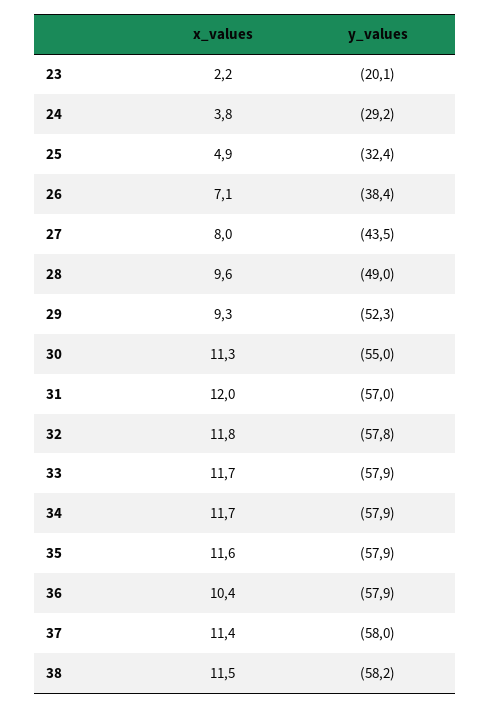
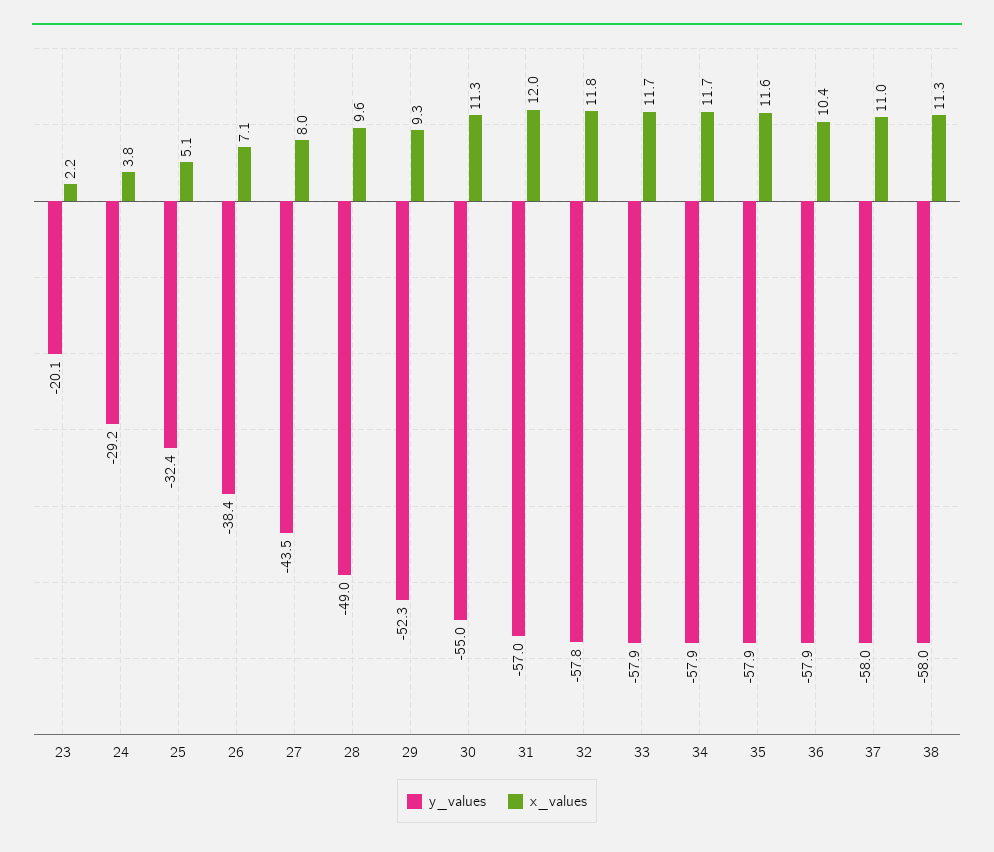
  {
    "x_values": {
      "23": 2.2,
      "24": 3.8,
-     "25": 4.9,
+     "25": 5.1,
      "26": 7.1,
      "27": 8,
      "28": 9.6,
      "29": 9.3,
      "30": 11.3,
      "31": 12,
      "32": 11.8,
      "33": 11.7,
      "34": 11.7,
      "35": 11.6,
      "36": 10.4,
-     "37": 11.4,
+     "37": 11,
-     "38": 11.5
+     "38": 11.3
    },
    "y_values": {
      "23": -20.1,
      "24": -29.2,
      "25": -32.4,
      "26": -38.4,
      "27": -43.5,
      "28": -49,
      "29": -52.3,
      "30": -55,
      "31": -57,
      "32": -57.8,
      "33": -57.9,
      "34": -57.9,
      "35": -57.9,
      "36": -57.9,
      "37": -58,
-     "38": -58.2
+     "38": -58
    }
  }

